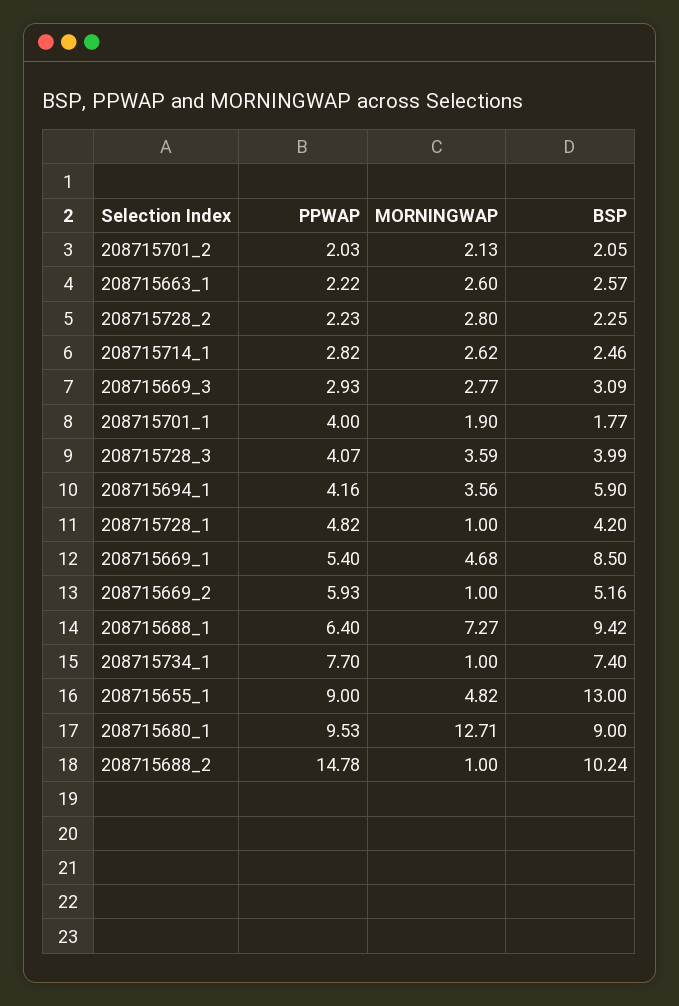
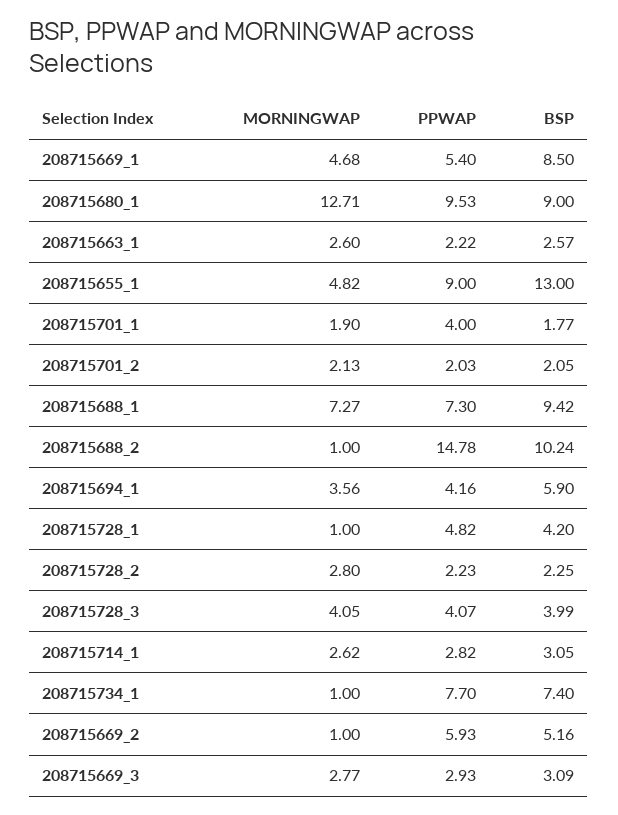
  {
    "PPWAP": {
      "208715701_2": 2.03,
      "208715663_1": 2.22,
      "208715728_2": 2.23,
      "208715714_1": 2.82,
      "208715669_3": 2.93,
      "208715701_1": 4,
      "208715728_3": 4.07,
      "208715694_1": 4.16,
      "208715728_1": 4.82,
      "208715669_1": 5.4,
      "208715669_2": 5.93,
-     "208715688_1": 6.4,
+     "208715688_1": 7.3,
      "208715734_1": 7.7,
      "208715655_1": 9,
      "208715680_1": 9.53,
      "208715688_2": 14.78
    },
    "MORNINGWAP": {
      "208715701_2": 2.13,
      "208715663_1": 2.6,
      "208715728_2": 2.8,
      "208715714_1": 2.62,
      "208715669_3": 2.77,
      "208715701_1": 1.9,
-     "208715728_3": 3.59,
+     "208715728_3": 4.05,
      "208715694_1": 3.56,
      "208715728_1": 1,
      "208715669_1": 4.68,
      "208715669_2": 1,
      "208715688_1": 7.27,
      "208715734_1": 1,
      "208715655_1": 4.82,
      "208715680_1": 12.71,
      "208715688_2": 1
    },
    "BSP": {
      "208715701_2": 2.05,
      "208715663_1": 2.57,
      "208715728_2": 2.25,
-     "208715714_1": 2.46,
+     "208715714_1": 3.05,
      "208715669_3": 3.09,
      "208715701_1": 1.77,
      "208715728_3": 3.99,
      "208715694_1": 5.9,
      "208715728_1": 4.2,
      "208715669_1": 8.5,
      "208715669_2": 5.16,
      "208715688_1": 9.42,
      "208715734_1": 7.4,
      "208715655_1": 13,
      "208715680_1": 9,
      "208715688_2": 10.24
    }
  }

